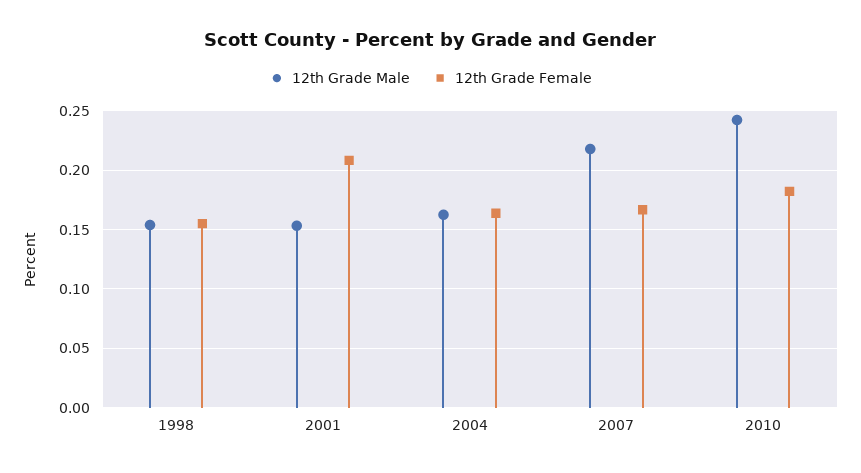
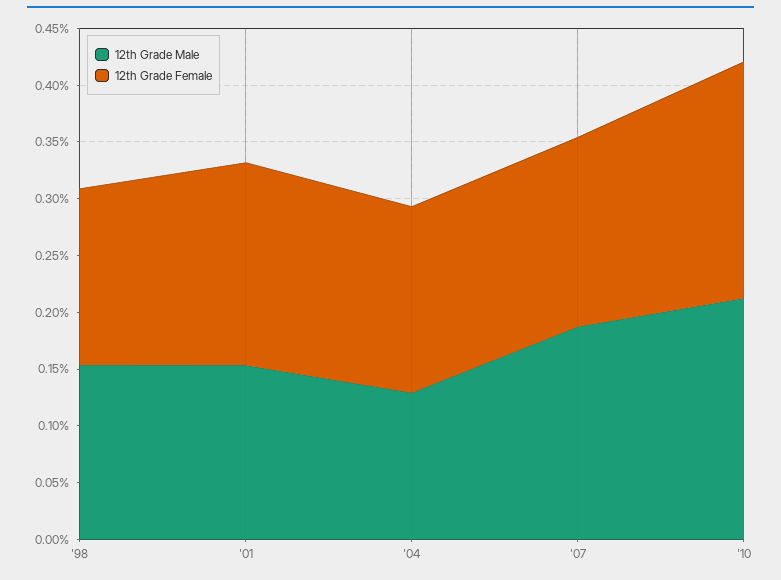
  {
    "12th Grade Male": {
      "1998": 0.15,
      "2001": 0.15,
-     "2004": 0.16,
+     "2004": 0.13,
-     "2007": 0.22,
+     "2007": 0.19,
-     "2010": 0.24
+     "2010": 0.21
    },
    "12th Grade Female": {
      "1998": 0.16,
-     "2001": 0.21,
+     "2001": 0.18,
      "2004": 0.16,
      "2007": 0.17,
-     "2010": 0.18
+     "2010": 0.21
    }
  }

